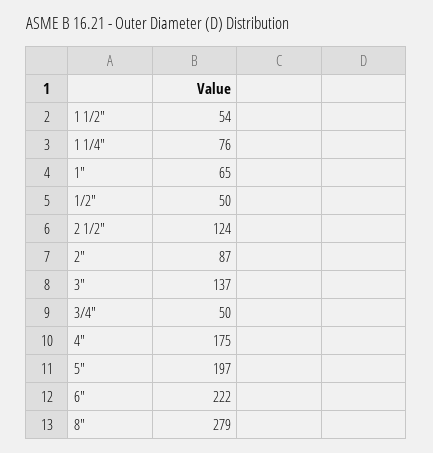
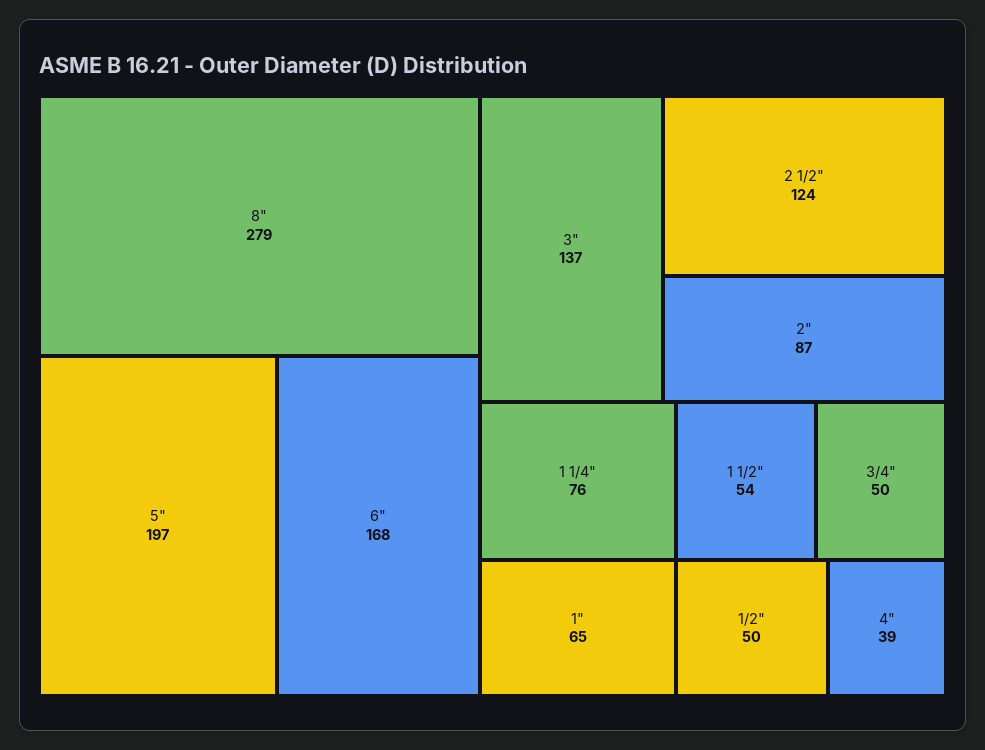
  {
    "1 1/2\"": 54,
    "1 1/4\"": 76,
    "1\"": 65,
    "1/2\"": 50,
    "2 1/2\"": 124,
    "2\"": 87,
    "3\"": 137,
    "3/4\"": 50,
-   "4\"": 175,
+   "4\"": 39,
    "5\"": 197,
-   "6\"": 222,
+   "6\"": 168,
    "8\"": 279
  }

